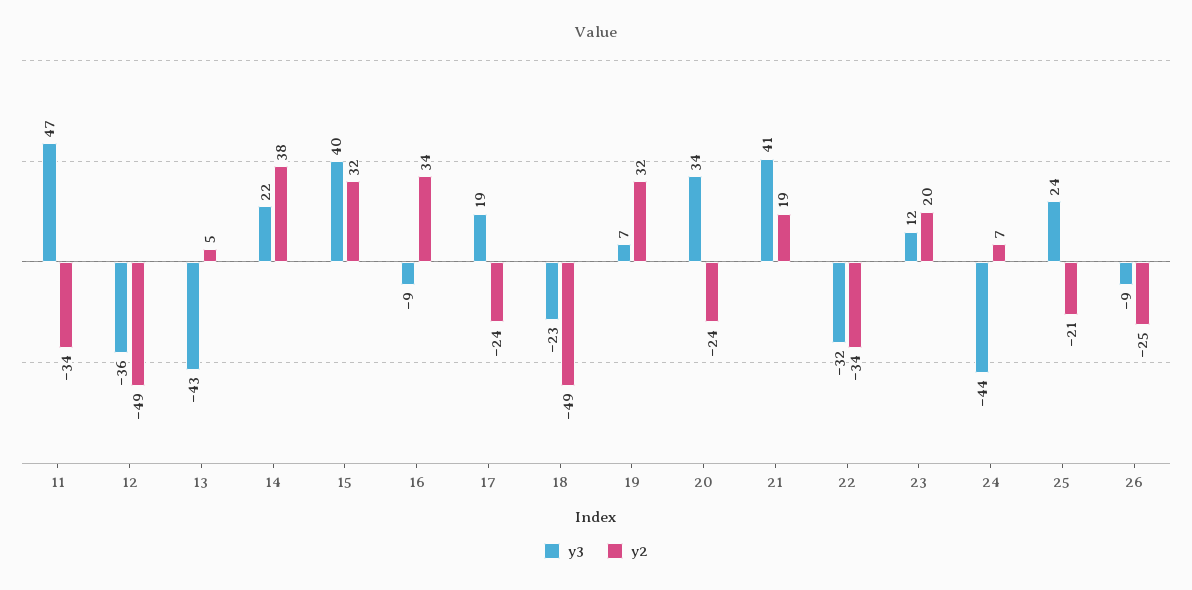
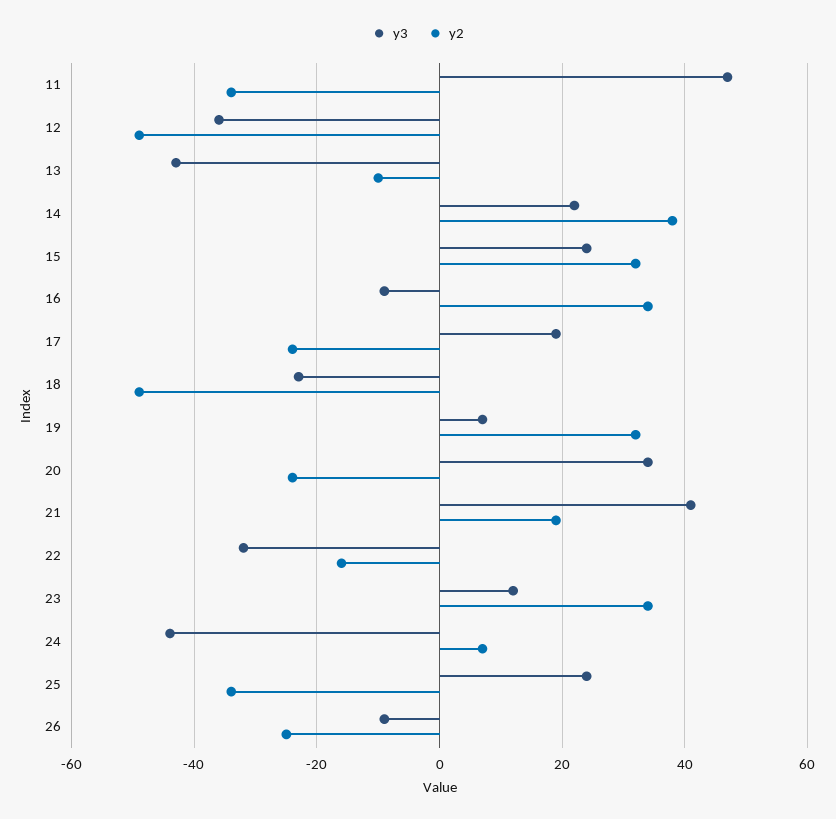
  {
    "y3": {
      "11": 47,
      "12": -36,
      "13": -43,
      "14": 22,
-     "15": 40,
+     "15": 25,
      "16": -9,
      "17": 19,
      "18": -23,
      "19": 7,
      "20": 34,
      "21": 41,
      "22": -32,
      "23": 12,
      "24": -44,
      "25": 24,
      "26": -9
    },
    "y2": {
      "11": -34,
      "12": -49,
-     "13": 5,
+     "13": -10,
      "14": 38,
      "15": 32,
      "16": 34,
      "17": -24,
      "18": -49,
      "19": 32,
      "20": -24,
      "21": 19,
-     "22": -34,
+     "22": -15,
-     "23": 20,
+     "23": 35,
      "24": 7,
-     "25": -21,
+     "25": -35,
      "26": -25
    }
  }

